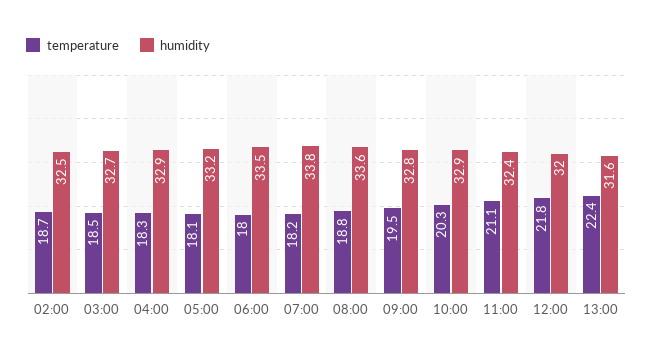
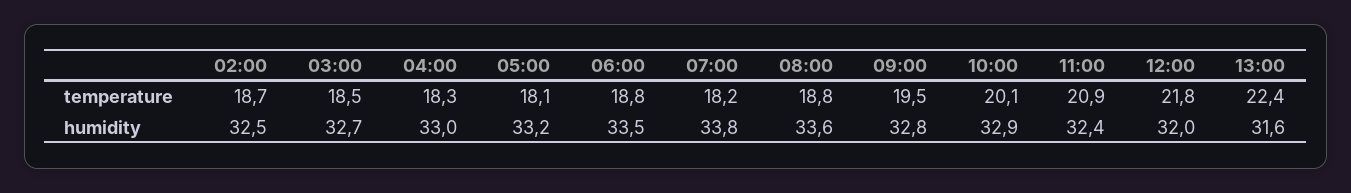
  {
    "temperature": {
      "02:00": 18.7,
      "03:00": 18.5,
      "04:00": 18.3,
      "05:00": 18.1,
-     "06:00": 18,
+     "06:00": 18.8,
      "07:00": 18.2,
      "08:00": 18.8,
      "09:00": 19.5,
-     "10:00": 20.3,
+     "10:00": 20.1,
-     "11:00": 21.1,
+     "11:00": 20.9,
      "12:00": 21.8,
      "13:00": 22.4
    },
    "humidity": {
      "02:00": 32.5,
      "03:00": 32.7,
-     "04:00": 32.9,
+     "04:00": 33,
      "05:00": 33.2,
      "06:00": 33.5,
      "07:00": 33.8,
      "08:00": 33.6,
      "09:00": 32.8,
      "10:00": 32.9,
      "11:00": 32.4,
      "12:00": 32,
      "13:00": 31.6
    }
  }

